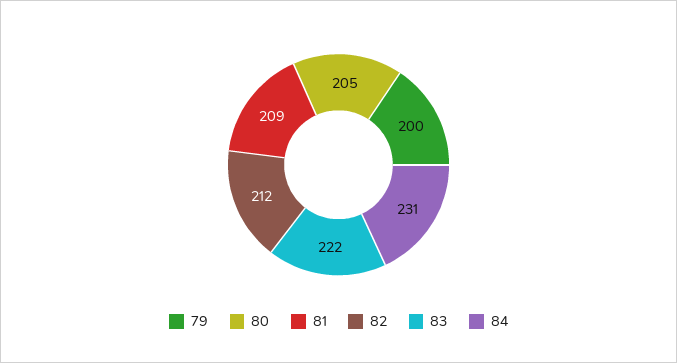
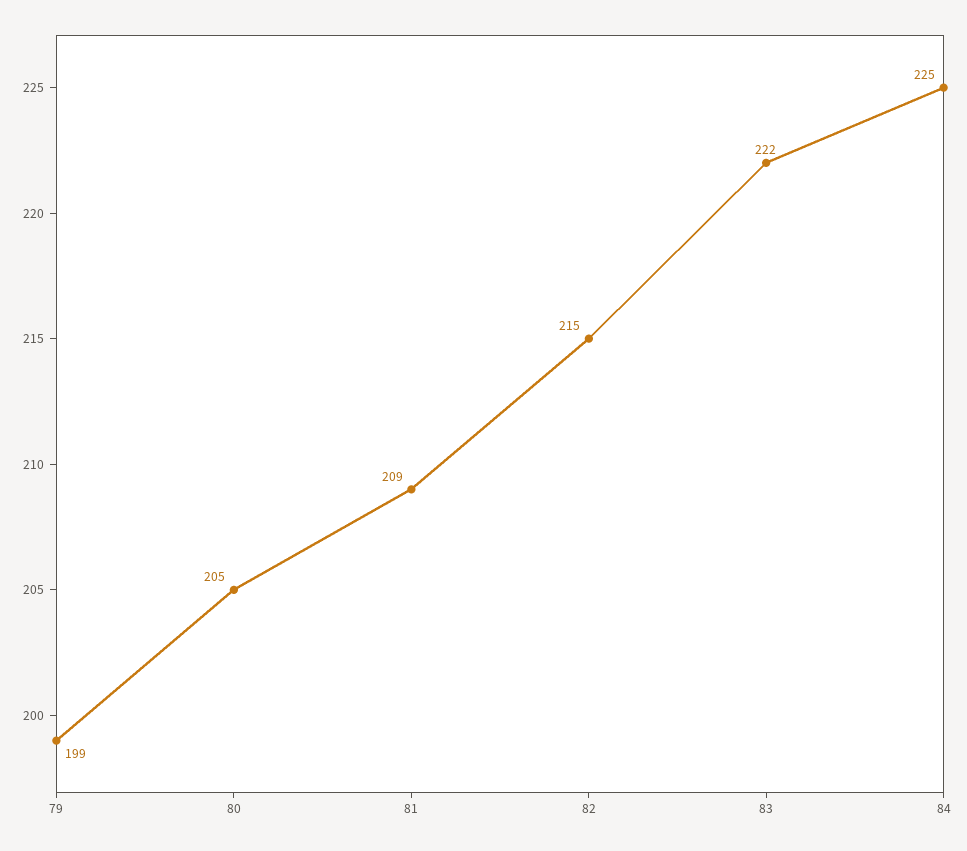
  {
-   "79": 200,
+   "79": 199,
    "80": 205,
    "81": 209,
-   "82": 212,
+   "82": 215,
    "83": 222,
-   "84": 231
+   "84": 225
  }

